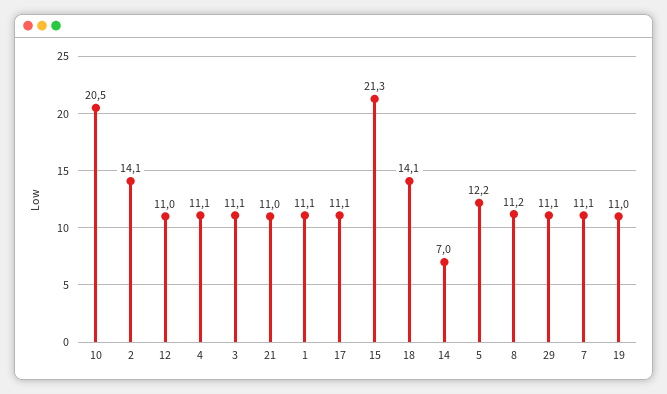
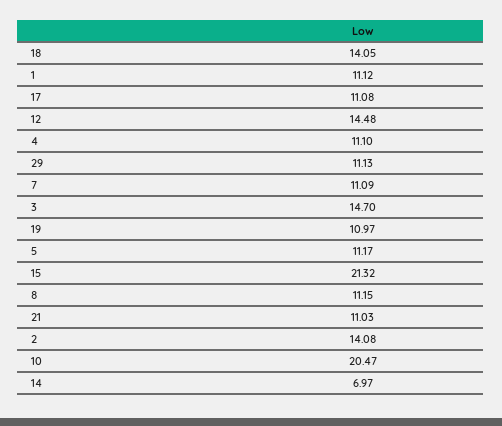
  {
    "10": 20.47,
    "2": 14.08,
-   "12": 11,
+   "12": 14.48,
    "4": 11.1,
-   "3": 11.1,
+   "3": 14.7,
    "21": 11.03,
    "1": 11.12,
    "17": 11.08,
    "15": 21.32,
    "18": 14.05,
    "14": 6.97,
-   "5": 12.2,
+   "5": 11.17,
    "8": 11.15,
    "29": 11.13,
    "7": 11.09,
    "19": 10.97
  }

